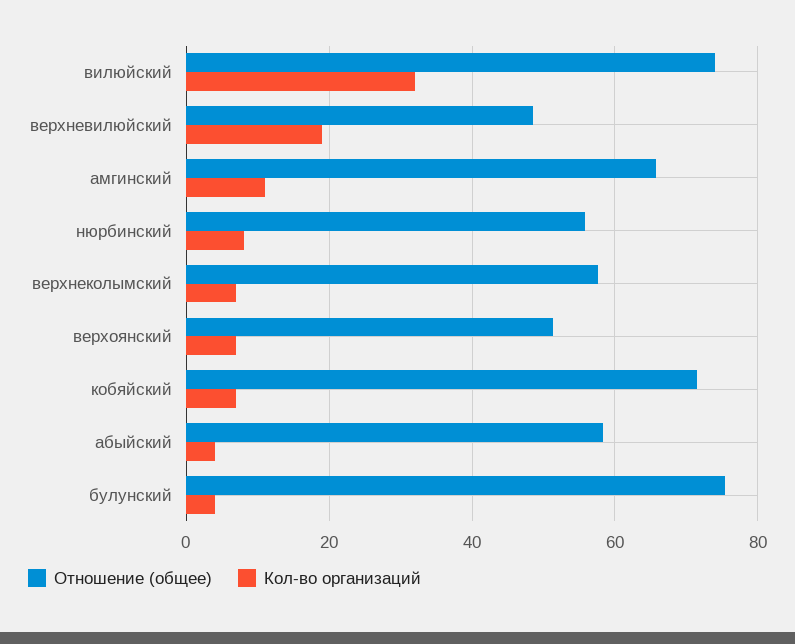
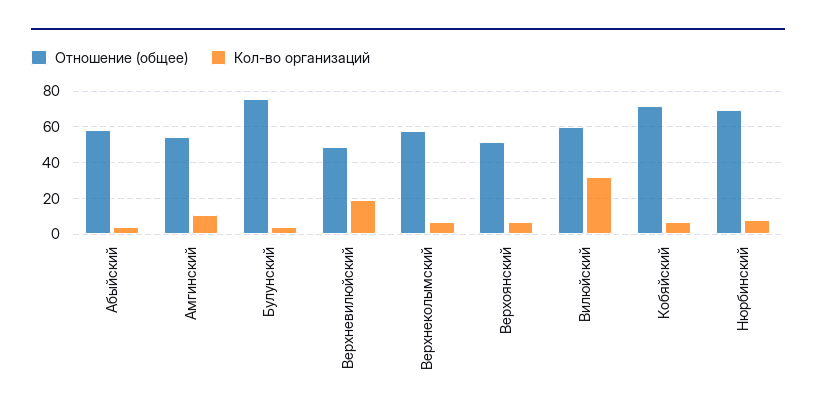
  {
    "Отношение (общее)": {
-     "вилюйский": 74,
+     "вилюйский": 60,
      "верхневилюйский": 48,
-     "амгинский": 66,
+     "амгинский": 55,
-     "нюрбинский": 56,
+     "нюрбинский": 70,
      "верхнеколымский": 58,
      "верхоянский": 52,
      "кобяйский": 72,
      "абыйский": 58,
      "булунский": 76
    },
    "Кол-во организаций": {
      "вилюйский": 32,
      "верхневилюйский": 20,
      "амгинский": 12,
      "нюрбинский": 8,
      "верхнеколымский": 8,
      "верхоянский": 8,
      "кобяйский": 8,
      "абыйский": 4,
      "булунский": 4
    }
  }

